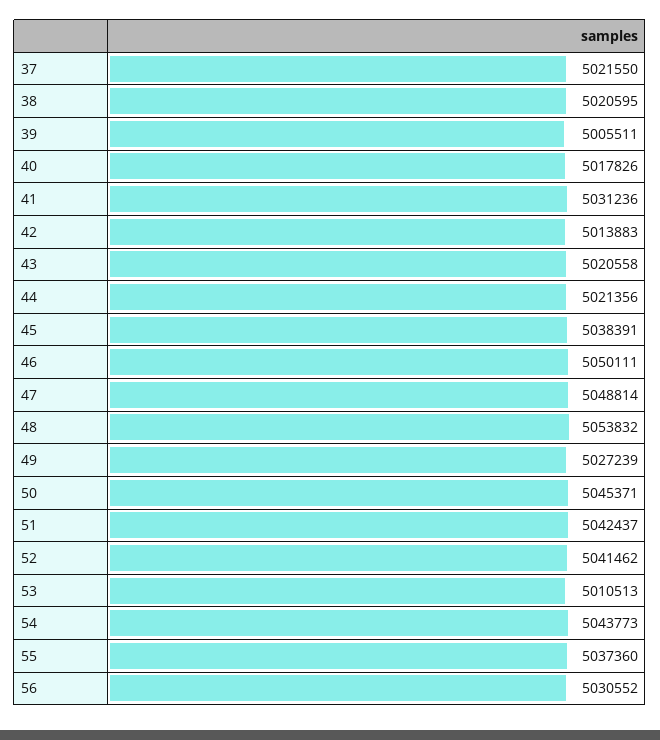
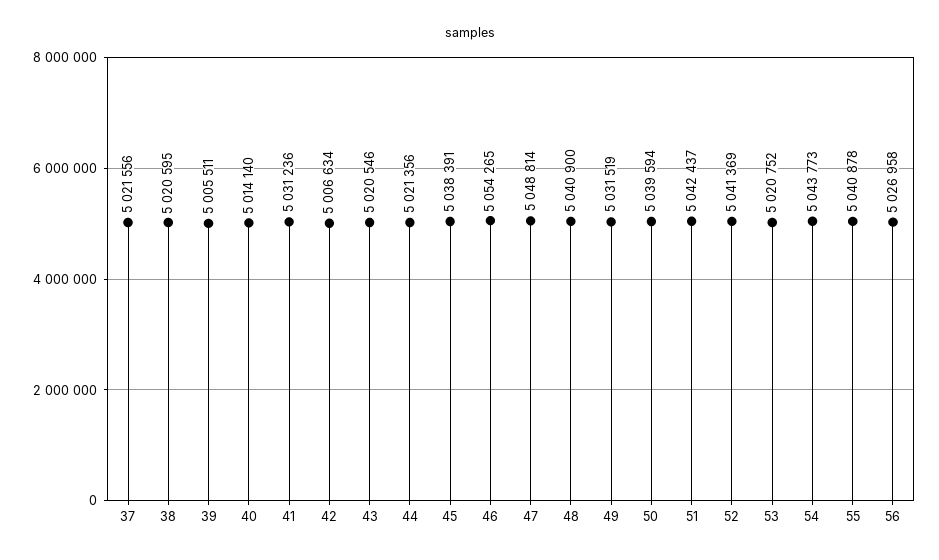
  {
-   "37": 5021550,
+   "37": 5021556,
    "38": 5020595,
    "39": 5005511,
-   "40": 5017826,
+   "40": 5014140,
    "41": 5031236,
-   "42": 5013883,
+   "42": 5006634,
-   "43": 5020558,
+   "43": 5020546,
    "44": 5021356,
    "45": 5038391,
-   "46": 5050111,
+   "46": 5054265,
    "47": 5048814,
-   "48": 5053832,
+   "48": 5040900,
-   "49": 5027239,
+   "49": 5031519,
-   "50": 5045371,
+   "50": 5039594,
    "51": 5042437,
-   "52": 5041462,
+   "52": 5041369,
-   "53": 5010513,
+   "53": 5020752,
    "54": 5043773,
-   "55": 5037360,
+   "55": 5040878,
-   "56": 5030552
+   "56": 5026958
  }

